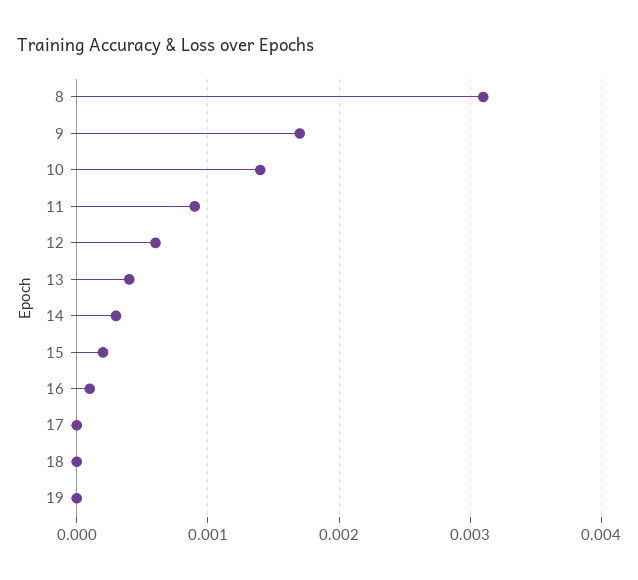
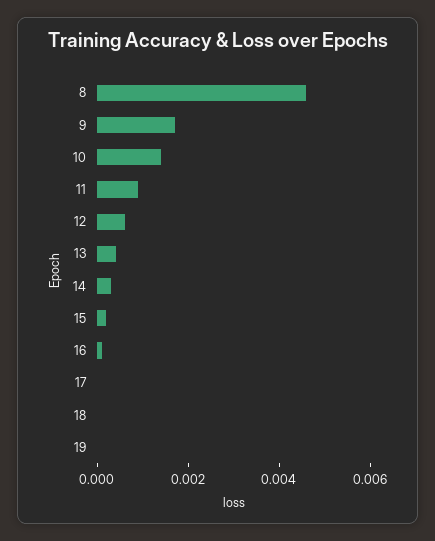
  {
-   "8": 0.0031,
+   "8": 0.0045,
    "9": 0.0017,
    "10": 0.0014,
    "11": 0.0009,
    "12": 0.0006,
    "13": 0.0004,
    "14": 0.0003,
    "15": 0.0002,
    "16": 0.0001,
    "17": 0,
    "18": 0,
    "19": 0
  }

